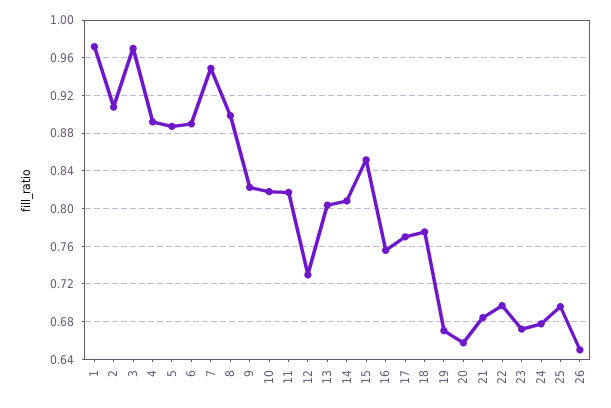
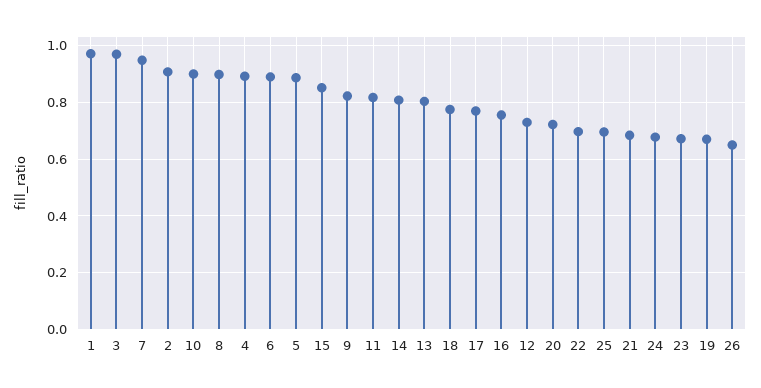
  {
    "1": 0.97,
    "2": 0.91,
    "3": 0.97,
    "4": 0.89,
    "5": 0.89,
    "6": 0.89,
    "7": 0.95,
    "8": 0.9,
    "9": 0.82,
-   "10": 0.82,
+   "10": 0.9,
    "11": 0.82,
    "12": 0.73,
    "13": 0.8,
    "14": 0.81,
    "15": 0.85,
    "16": 0.76,
    "17": 0.77,
    "18": 0.78,
    "19": 0.67,
-   "20": 0.66,
+   "20": 0.725,
    "21": 0.68,
    "22": 0.7,
    "23": 0.67,
    "24": 0.68,
    "25": 0.7,
    "26": 0.65
  }

